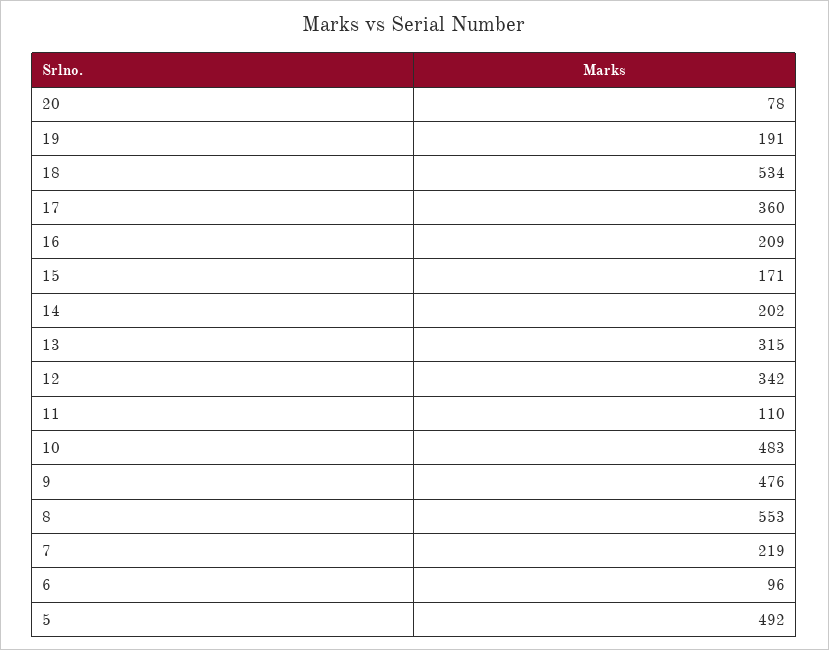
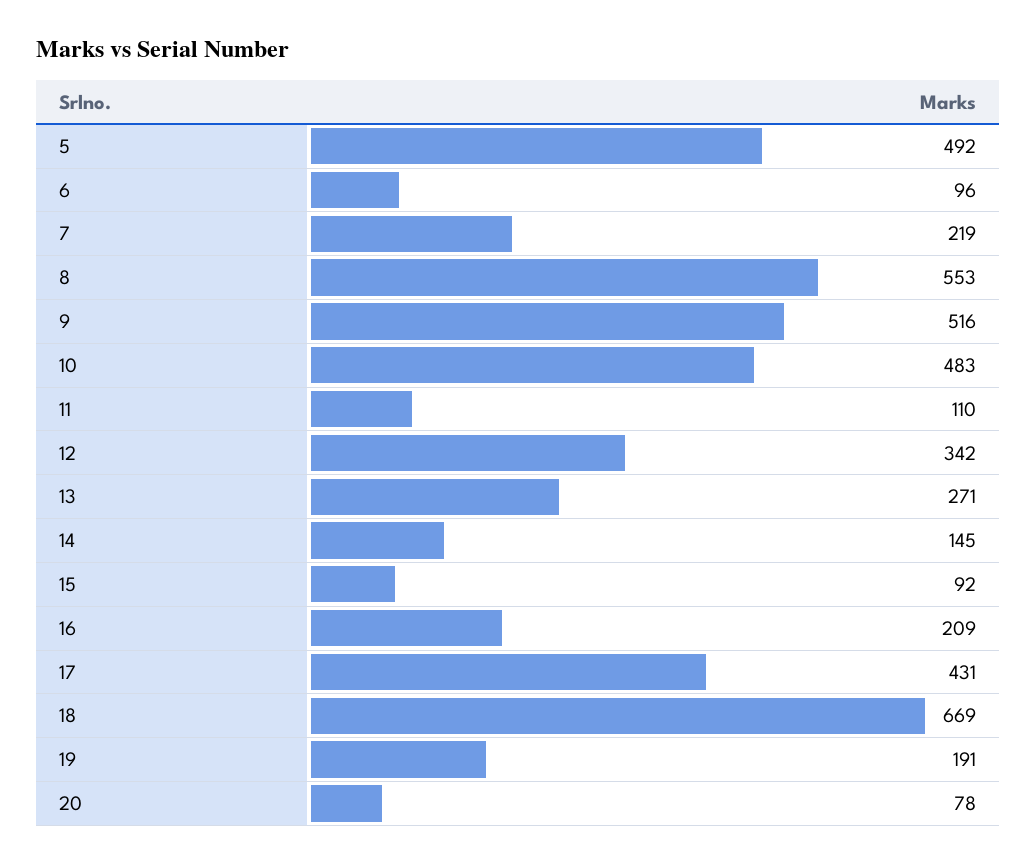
  {
    "20": 78,
    "19": 191,
-   "18": 534,
+   "18": 669,
-   "17": 360,
+   "17": 431,
    "16": 209,
-   "15": 171,
+   "15": 92,
-   "14": 202,
+   "14": 145,
-   "13": 315,
+   "13": 271,
    "12": 342,
    "11": 110,
    "10": 483,
-   "9": 476,
+   "9": 516,
    "8": 553,
    "7": 219,
    "6": 96,
    "5": 492
  }

